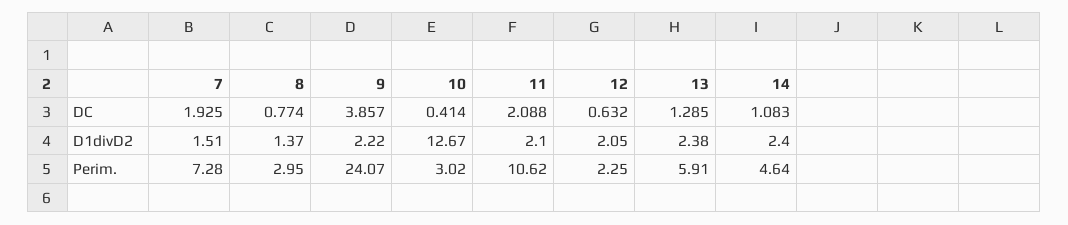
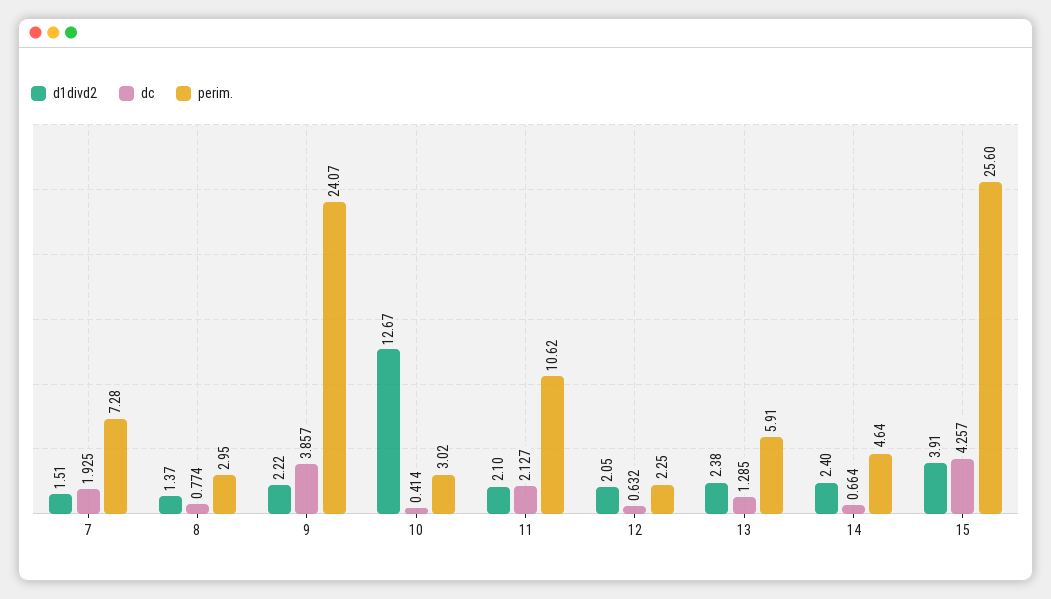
  {
    "DC": {
      "7": 1.925,
      "8": 0.774,
      "9": 3.857,
      "10": 0.414,
-     "11": 2.088,
+     "11": 2.127,
      "12": 0.632,
      "13": 1.285,
-     "14": 1.083
+     "14": 0.664,
+     "15": 4.257
    },
    "D1divD2": {
      "7": 1.51,
      "8": 1.37,
      "9": 2.22,
      "10": 12.67,
      "11": 2.1,
      "12": 2.05,
      "13": 2.38,
-     "14": 2.4
+     "14": 2.4,
+     "15": 3.91
    },
    "Perim.": {
      "7": 7.28,
      "8": 2.95,
      "9": 24.07,
      "10": 3.02,
      "11": 10.62,
      "12": 2.25,
      "13": 5.91,
-     "14": 4.64
+     "14": 4.64,
+     "15": 25.6
    }
  }

